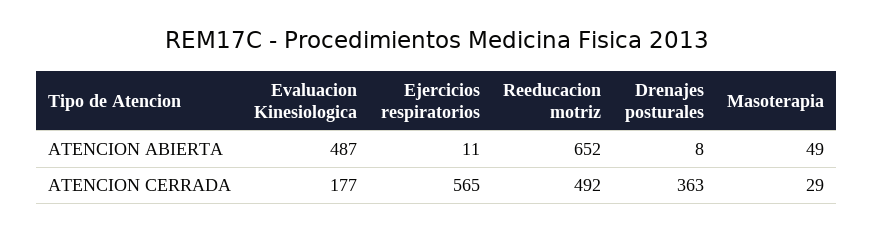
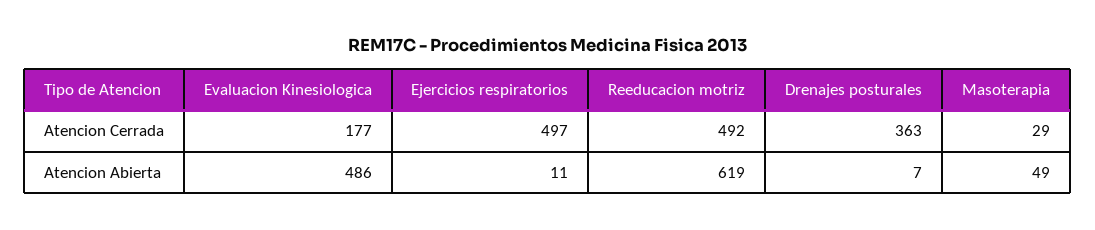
  {
    "Evaluacion Kinesiologica": {
-     "ATENCION ABIERTA": 487,
+     "ATENCION ABIERTA": 486,
      "ATENCION CERRADA": 177
    },
    "Ejercicios respiratorios": {
      "ATENCION ABIERTA": 11,
-     "ATENCION CERRADA": 565
+     "ATENCION CERRADA": 497
    },
    "Reeducacion motriz": {
-     "ATENCION ABIERTA": 652,
+     "ATENCION ABIERTA": 619,
      "ATENCION CERRADA": 492
    },
    "Drenajes posturales": {
-     "ATENCION ABIERTA": 8,
+     "ATENCION ABIERTA": 7,
      "ATENCION CERRADA": 363
    },
    "Masoterapia": {
      "ATENCION ABIERTA": 49,
      "ATENCION CERRADA": 29
    }
  }

